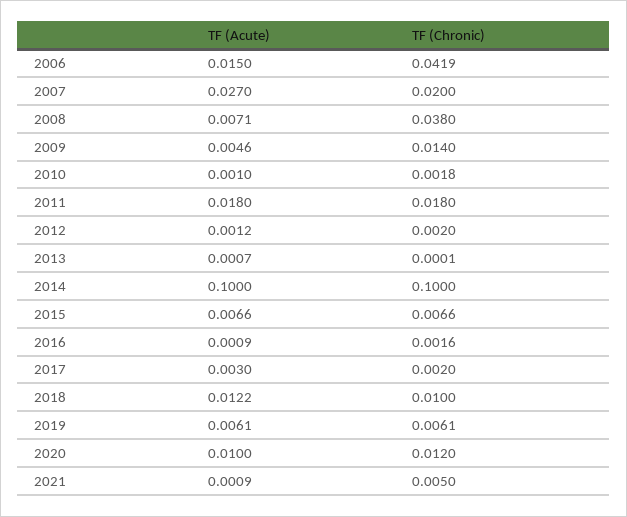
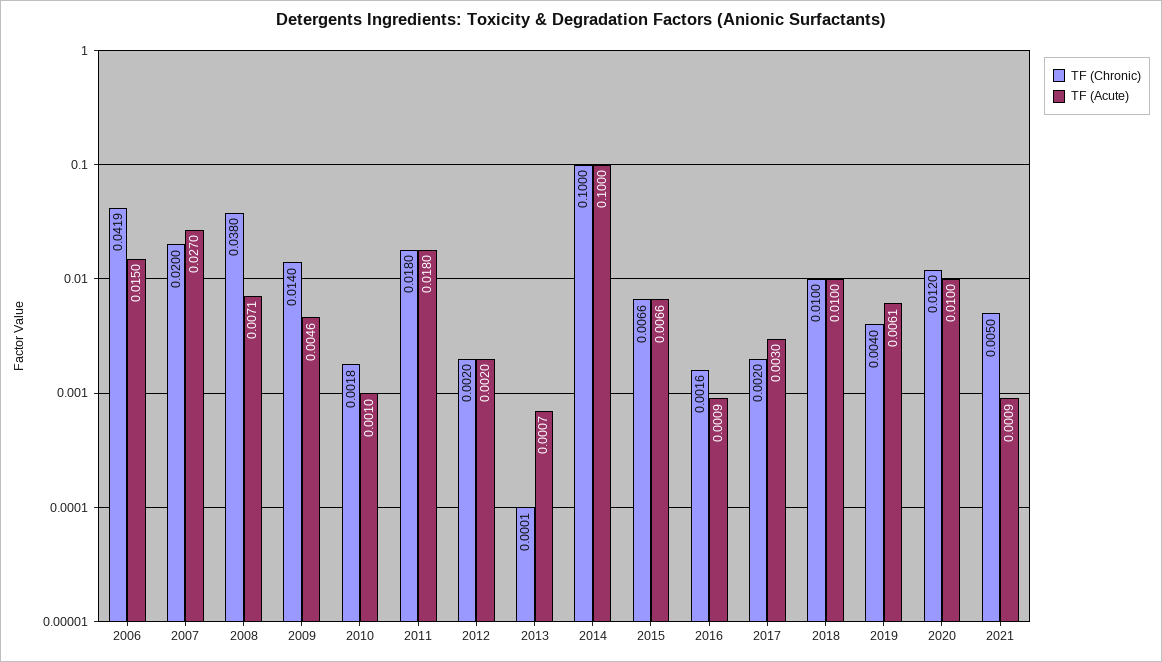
  {
    "TF (Acute)": {
      "2006": 0.015,
      "2007": 0.027,
      "2008": 0.0071,
      "2009": 0.0046,
      "2010": 0.001,
      "2011": 0.018,
-     "2012": 0.0012,
+     "2012": 0.002,
      "2013": 0.0007,
      "2014": 0.1,
      "2015": 0.0066,
      "2016": 0.0009,
      "2017": 0.003,
-     "2018": 0.0122,
+     "2018": 0.01,
      "2019": 0.0061,
      "2020": 0.01,
      "2021": 0.0009
    },
    "TF (Chronic)": {
      "2006": 0.0419,
      "2007": 0.02,
      "2008": 0.038,
      "2009": 0.014,
      "2010": 0.0018,
      "2011": 0.018,
      "2012": 0.002,
      "2013": 0.0001,
      "2014": 0.1,
      "2015": 0.0066,
      "2016": 0.0016,
      "2017": 0.002,
      "2018": 0.01,
-     "2019": 0.0061,
+     "2019": 0.004,
      "2020": 0.012,
      "2021": 0.005
    }
  }

